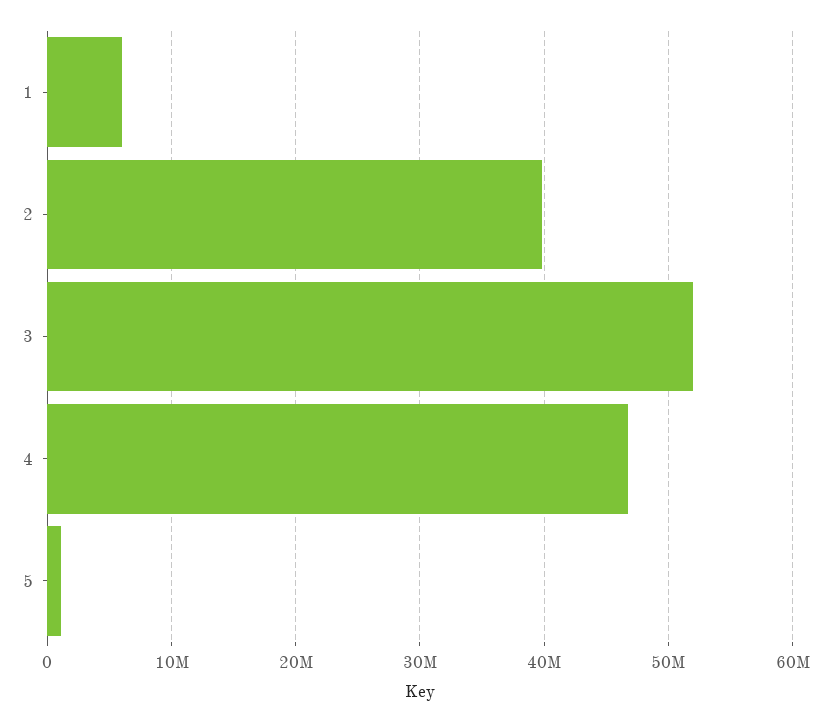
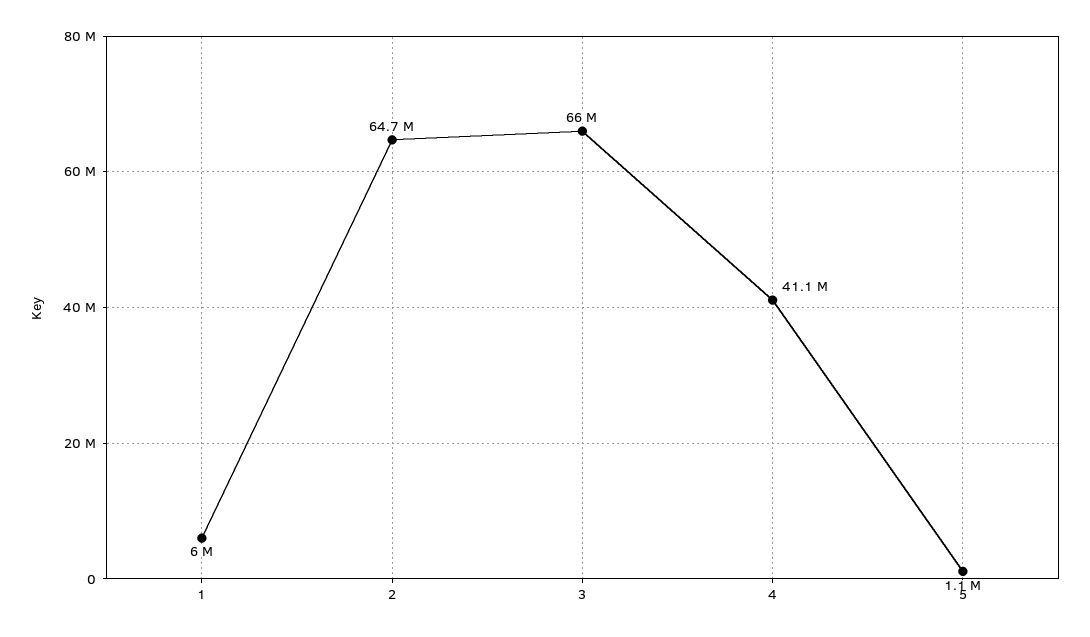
  {
    "1": 6000000,
-   "2": 40000000,
+   "2": 64700000,
-   "3": 52000000,
+   "3": 66000000,
-   "4": 47000000,
+   "4": 41100000,
    "5": 1100000
  }

